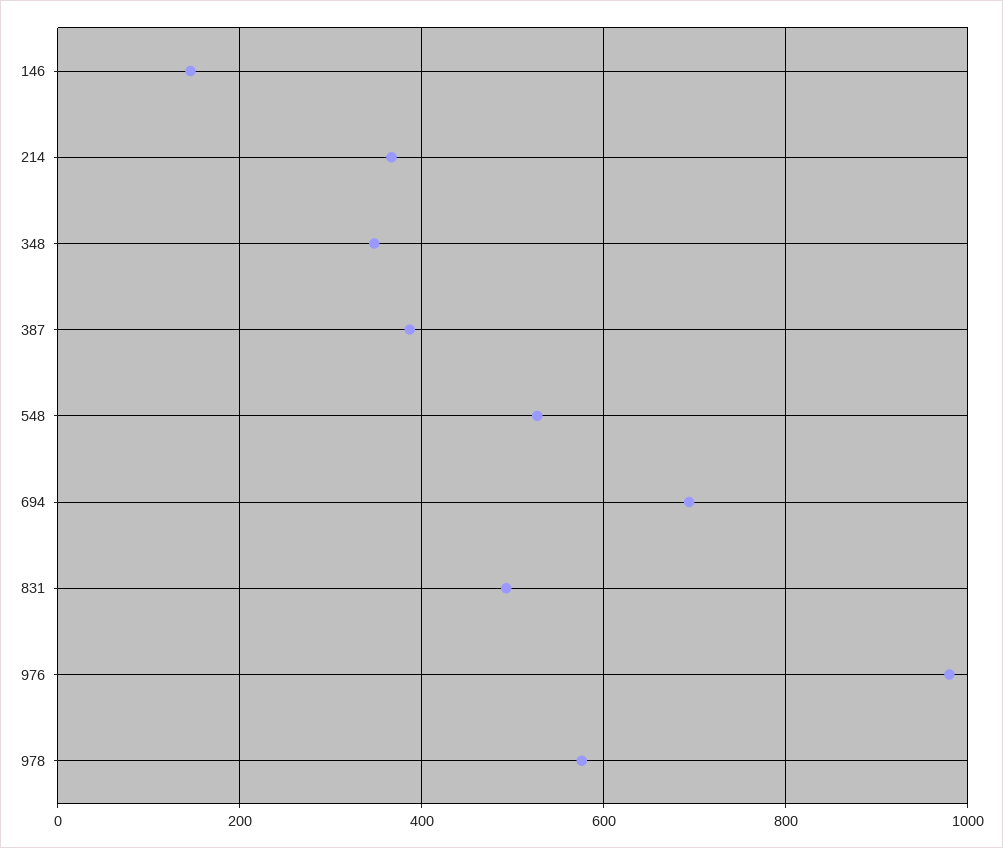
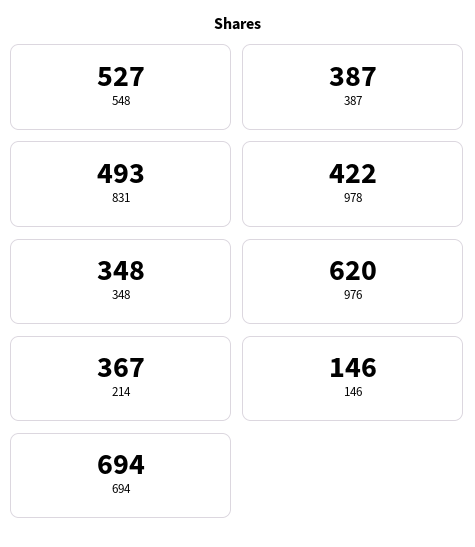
  {
    "146": 146,
    "214": 367,
    "348": 348,
    "387": 387,
    "548": 527,
    "694": 694,
    "831": 493,
-   "976": 980,
+   "976": 620,
-   "978": 580
+   "978": 422
  }

